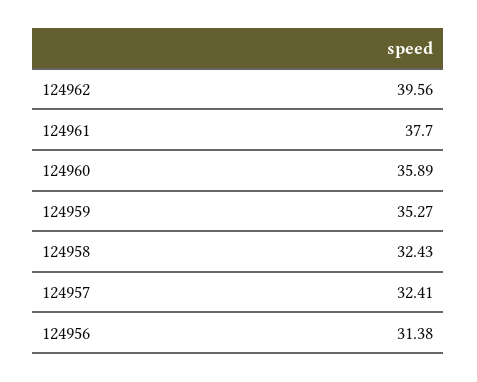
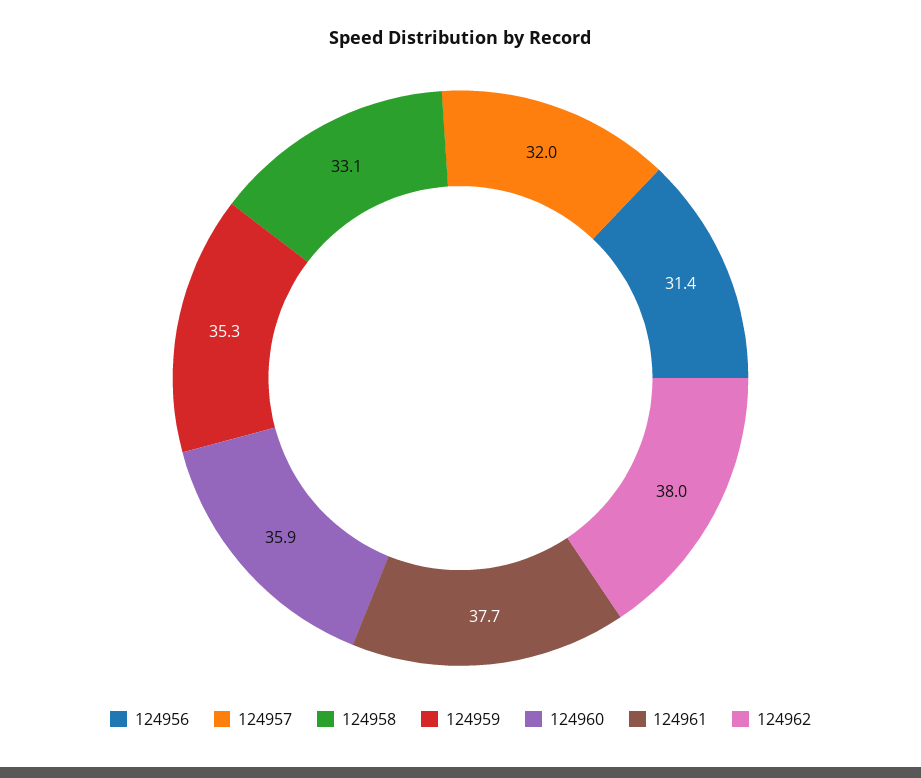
  {
-   "124962": 39.56,
+   "124962": 38,
    "124961": 37.7,
    "124960": 35.89,
    "124959": 35.27,
-   "124958": 32.43,
+   "124958": 33.1,
-   "124957": 32.41,
+   "124957": 32,
    "124956": 31.38
  }

